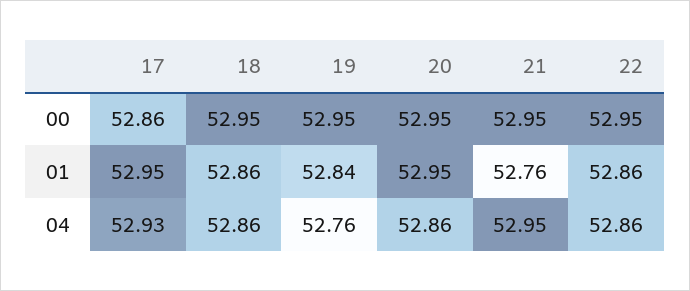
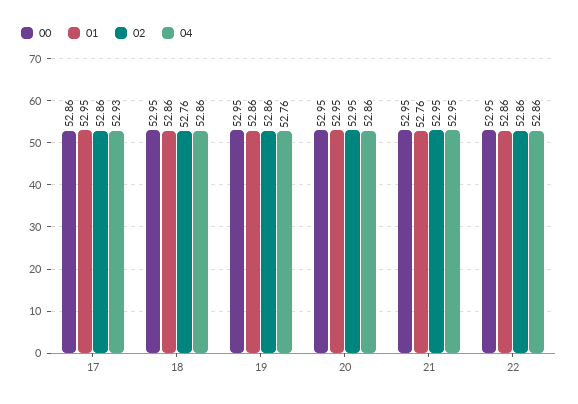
  {
    "00": {
      "17": 52.86,
      "18": 52.95,
      "19": 52.95,
      "20": 52.95,
      "21": 52.95,
      "22": 52.95
    },
    "01": {
      "17": 52.95,
      "18": 52.86,
-     "19": 52.84,
+     "19": 52.86,
      "20": 52.95,
      "21": 52.76,
      "22": 52.86
    },
    "04": {
      "17": 52.93,
      "18": 52.86,
      "19": 52.76,
      "20": 52.86,
      "21": 52.95,
      "22": 52.86
-   }
+   },
+   "02": {
+     "17": 52.86,
+     "18": 52.76,
+     "19": 52.86,
+     "20": 52.95,
+     "21": 52.95,
+     "22": 52.86
+   }
  }

